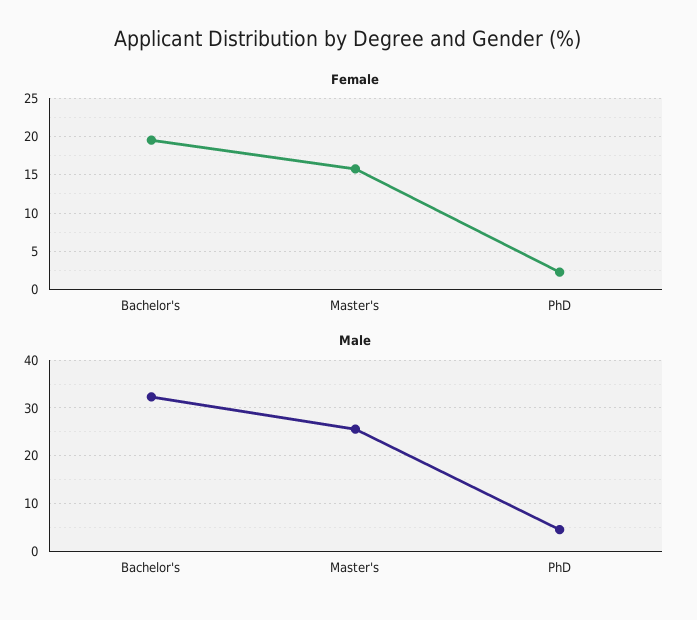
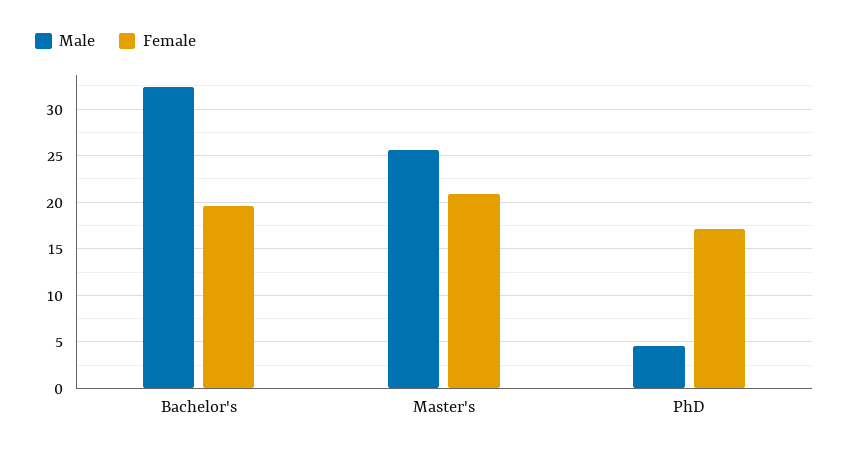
  {
    "Female": {
      "Bachelor's": 20,
-     "Master's": 16,
+     "Master's": 21,
-     "PhD": 2
+     "PhD": 17
    },
    "Male": {
      "Bachelor's": 32,
      "Master's": 26,
      "PhD": 5
    }
  }

